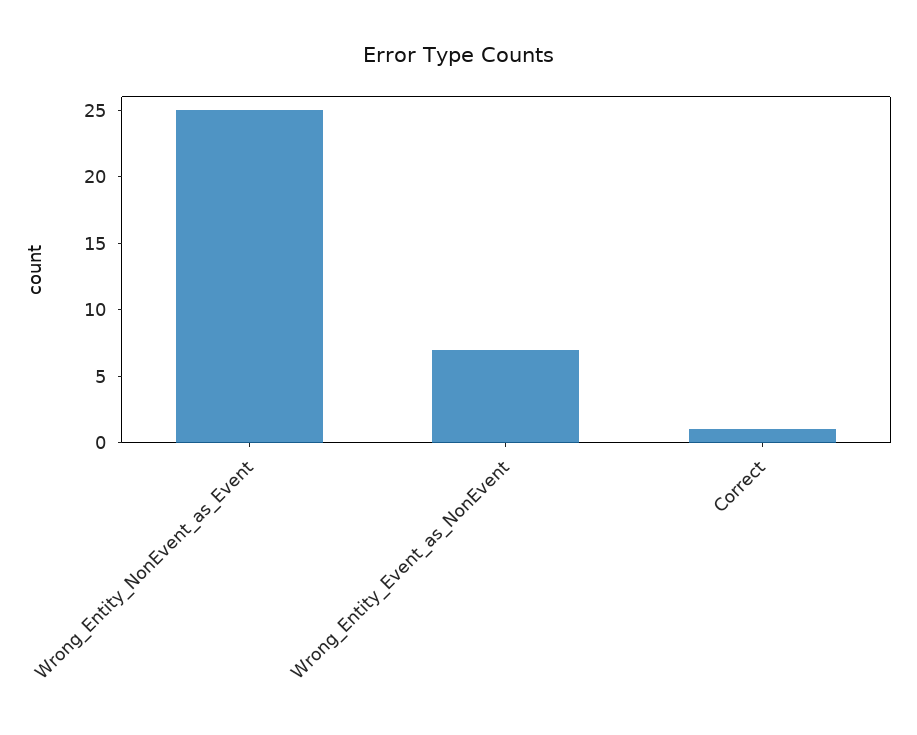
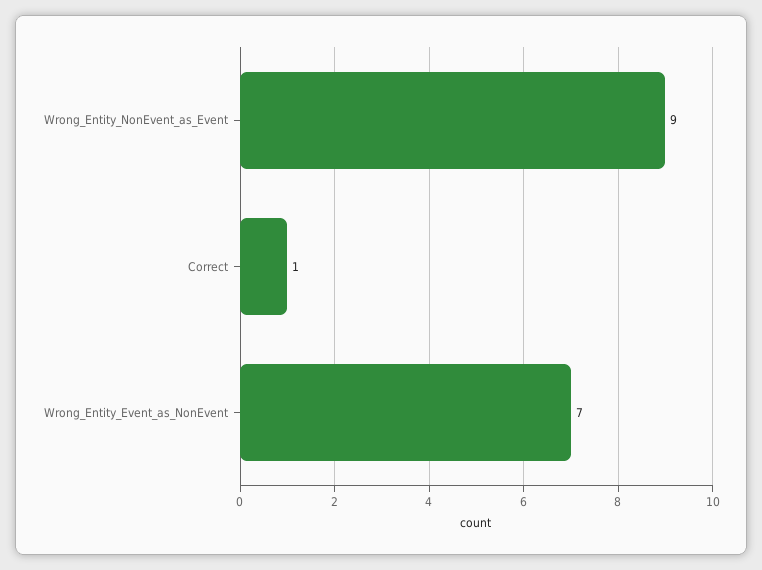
  {
-   "Wrong_Entity_NonEvent_as_Event": 25,
+   "Wrong_Entity_NonEvent_as_Event": 9,
    "Wrong_Entity_Event_as_NonEvent": 7,
    "Correct": 1
  }

